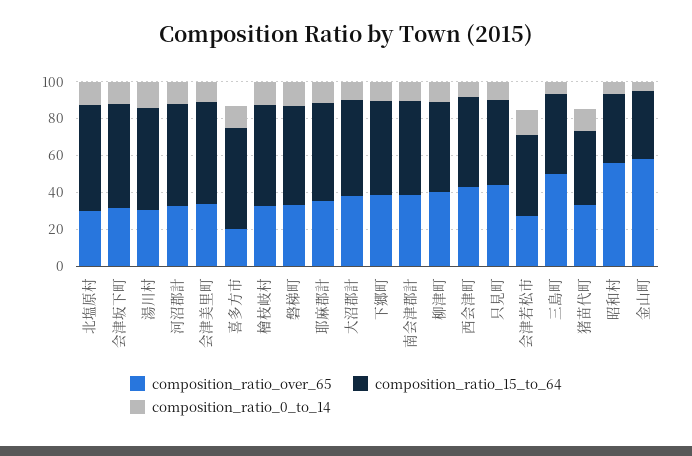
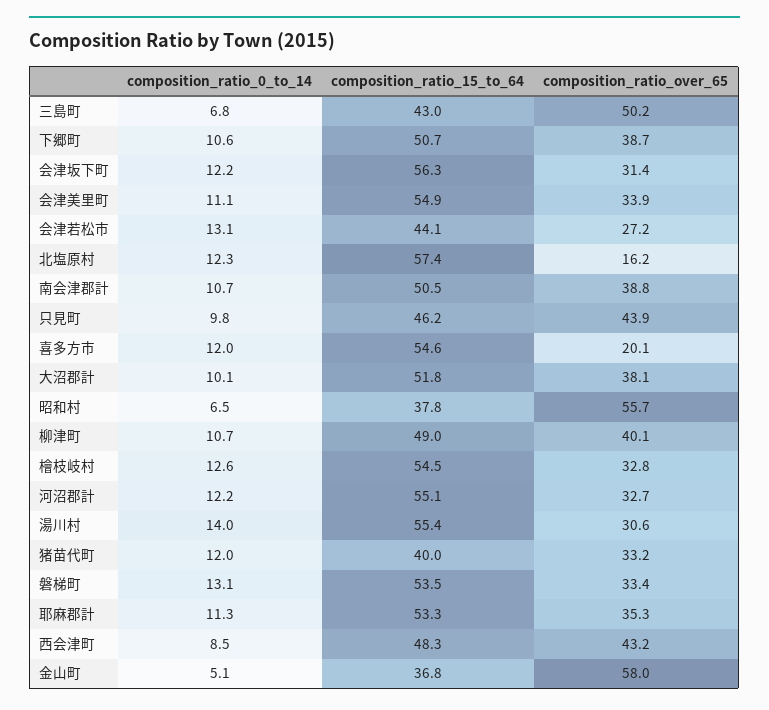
  {
    "composition_ratio_over_65": {
-     "北塩原村": 30,
+     "北塩原村": 16.2,
      "会津坂下町": 31.4,
      "湯川村": 30.6,
      "河沼郡計": 32.7,
      "会津美里町": 33.9,
      "喜多方市": 20.1,
      "檜枝岐村": 32.8,
      "磐梯町": 33.4,
      "耶麻郡計": 35.3,
      "大沼郡計": 38.1,
      "下郷町": 38.7,
      "南会津郡計": 38.8,
      "柳津町": 40.1,
      "西会津町": 43.2,
      "只見町": 43.9,
      "会津若松市": 27.2,
      "三島町": 50.2,
      "猪苗代町": 33.2,
      "昭和村": 55.7,
      "金山町": 58
    },
    "composition_ratio_15_to_64": {
      "北塩原村": 57.4,
      "会津坂下町": 56.3,
      "湯川村": 55.4,
      "河沼郡計": 55.1,
      "会津美里町": 54.9,
      "喜多方市": 54.6,
      "檜枝岐村": 54.5,
      "磐梯町": 53.5,
      "耶麻郡計": 53.3,
      "大沼郡計": 51.8,
      "下郷町": 50.7,
      "南会津郡計": 50.5,
      "柳津町": 49,
      "西会津町": 48.3,
      "只見町": 46.2,
      "会津若松市": 44.1,
      "三島町": 43,
      "猪苗代町": 40,
      "昭和村": 37.8,
      "金山町": 36.8
    },
    "composition_ratio_0_to_14": {
      "北塩原村": 12.3,
      "会津坂下町": 12.2,
      "湯川村": 14,
      "河沼郡計": 12.2,
      "会津美里町": 11.1,
      "喜多方市": 12,
      "檜枝岐村": 12.6,
      "磐梯町": 13.1,
      "耶麻郡計": 11.3,
      "大沼郡計": 10.1,
      "下郷町": 10.6,
      "南会津郡計": 10.7,
      "柳津町": 10.7,
      "西会津町": 8.5,
      "只見町": 9.8,
      "会津若松市": 13.1,
      "三島町": 6.8,
      "猪苗代町": 12,
      "昭和村": 6.5,
      "金山町": 5.1
    }
  }

